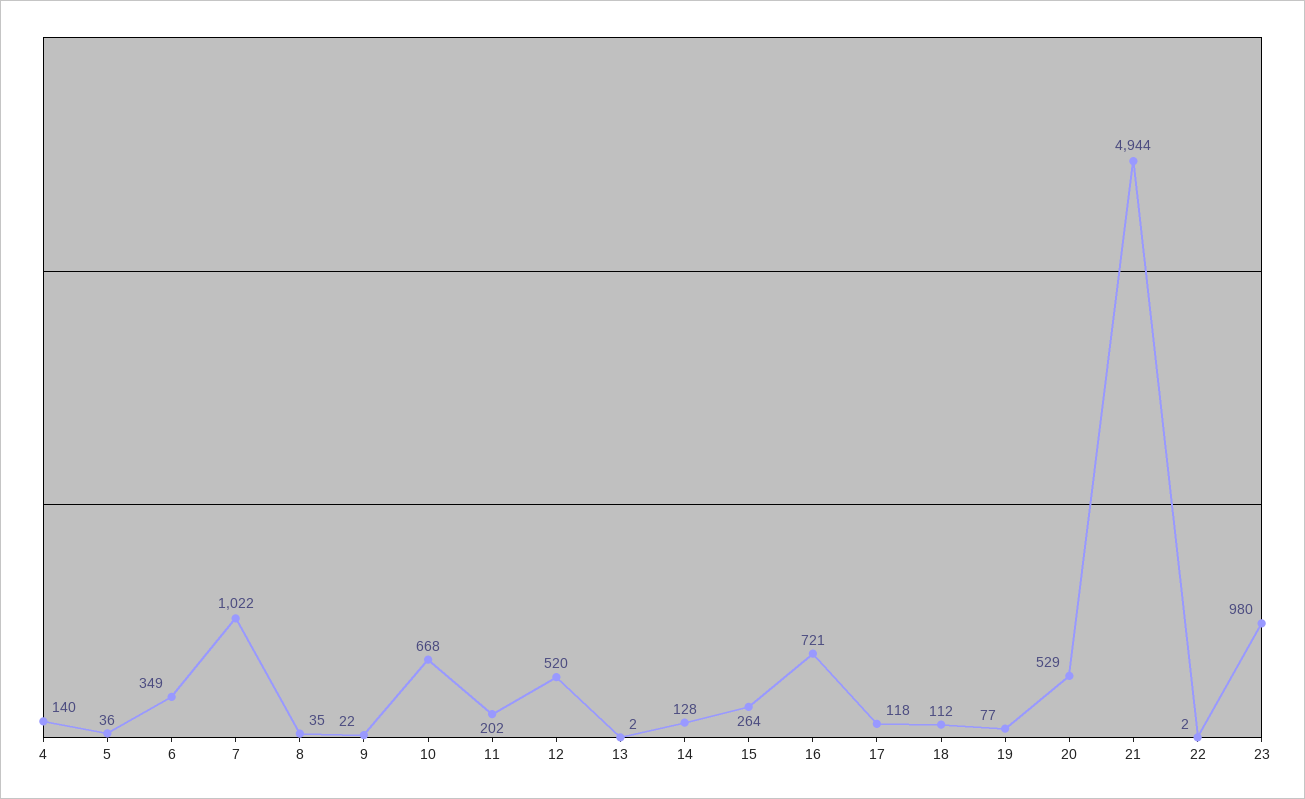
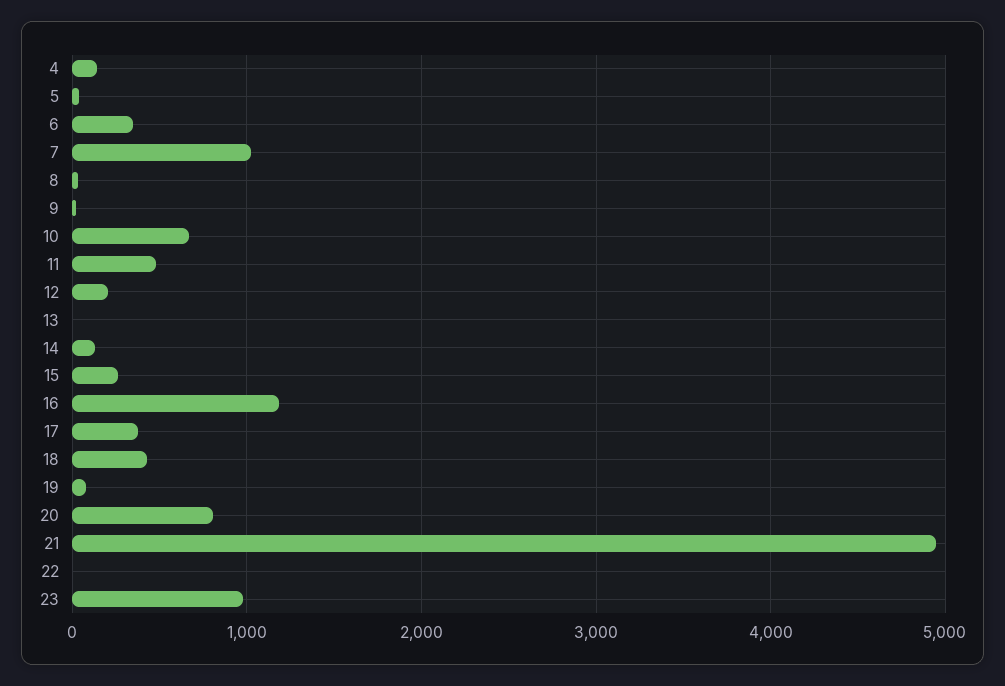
  {
    "4": 140,
    "5": 36,
    "6": 349,
    "7": 1022,
    "8": 35,
    "9": 22,
    "10": 668,
-   "11": 202,
+   "11": 500,
-   "12": 520,
+   "12": 200,
    "13": 2,
    "14": 128,
    "15": 264,
-   "16": 721,
+   "16": 1200,
-   "17": 118,
+   "17": 400,
-   "18": 112,
+   "18": 400,
    "19": 77,
-   "20": 529,
+   "20": 800,
    "21": 4944,
    "22": 2,
    "23": 980
  }

